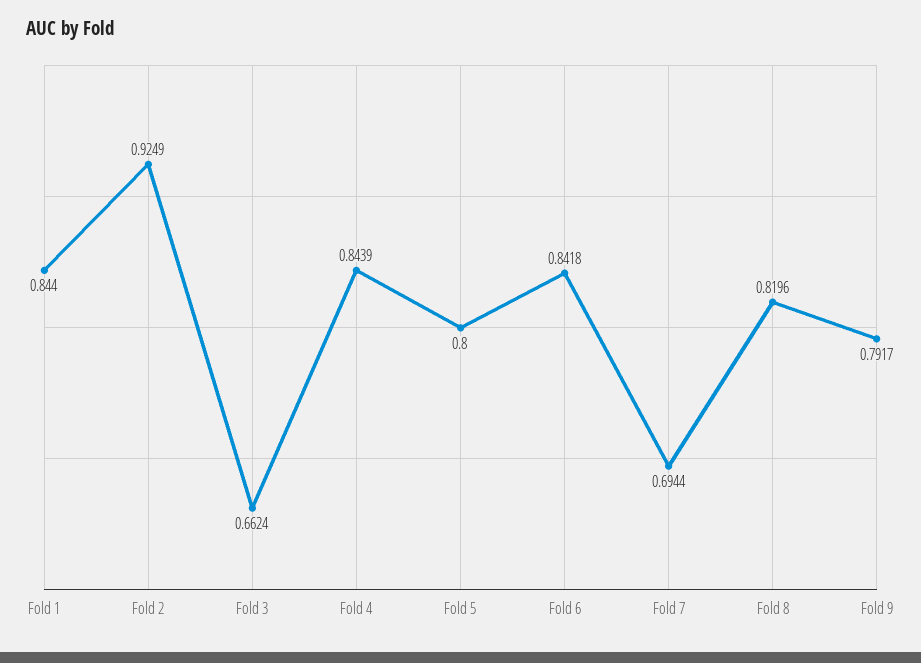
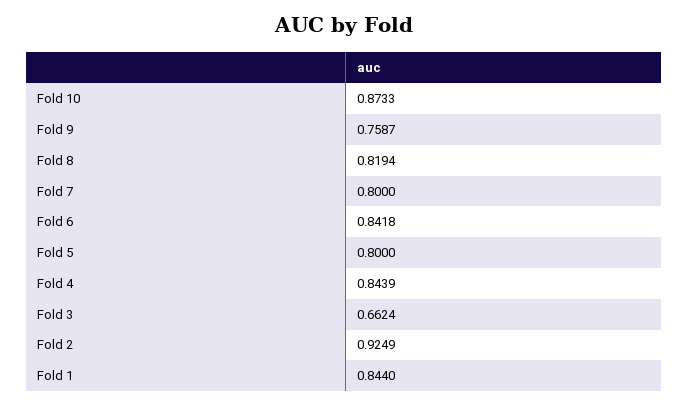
  {
    "Fold 1": 0.844,
    "Fold 2": 0.9249,
    "Fold 3": 0.6624,
    "Fold 4": 0.8439,
    "Fold 5": 0.8,
    "Fold 6": 0.8418,
-   "Fold 7": 0.6944,
+   "Fold 7": 0.8,
-   "Fold 8": 0.8196,
+   "Fold 8": 0.8194,
-   "Fold 9": 0.7917
+   "Fold 9": 0.7587,
+   "Fold 10": 0.8733
  }

